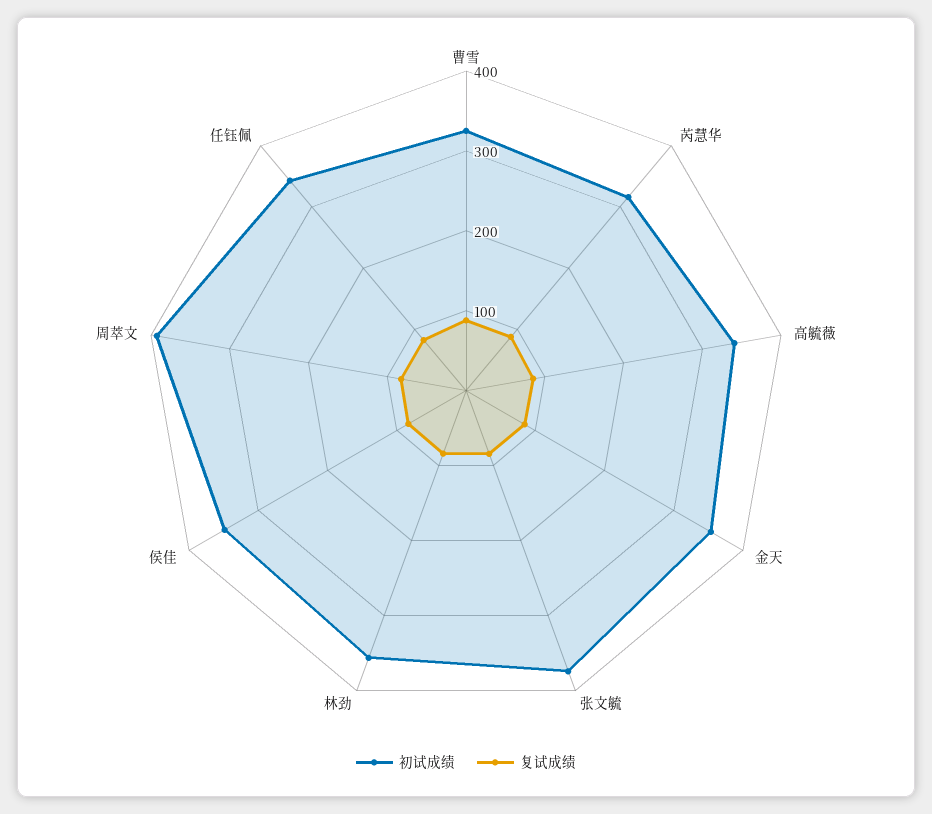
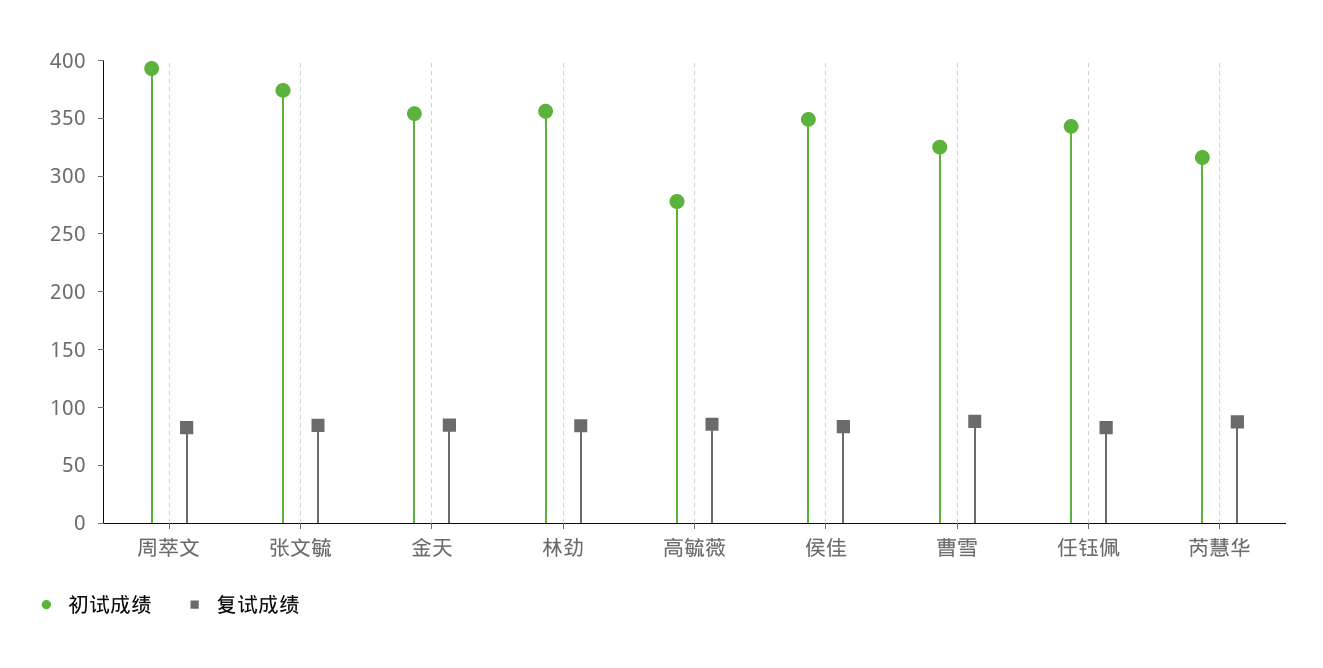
  {
    "初试成绩": {
      "曹雪": 330,
      "芮慧华": 320,
-     "高毓薇": 340,
+     "高毓薇": 280,
      "金天": 350,
      "张文毓": 370,
      "林劲": 360,
      "侯佳": 350,
      "周萃文": 390,
      "任钰佩": 340
    },
    "复试成绩": {
      "曹雪": 90,
      "芮慧华": 90,
      "高毓薇": 90,
      "金天": 80,
      "张文毓": 80,
      "林劲": 80,
      "侯佳": 80,
      "周萃文": 80,
      "任钰佩": 80
    }
  }

